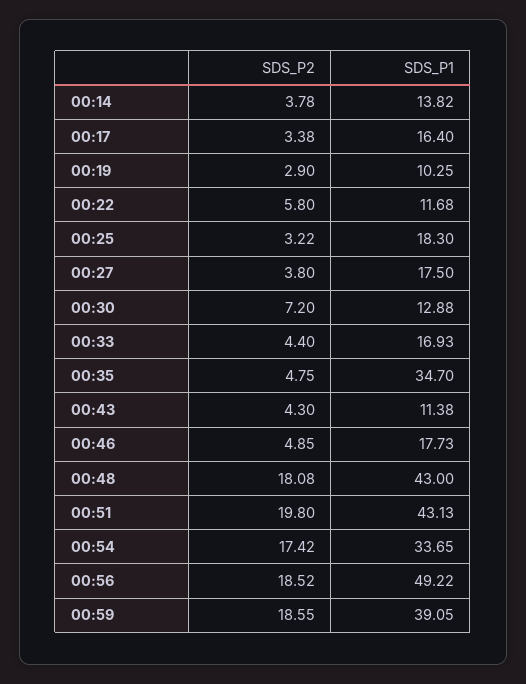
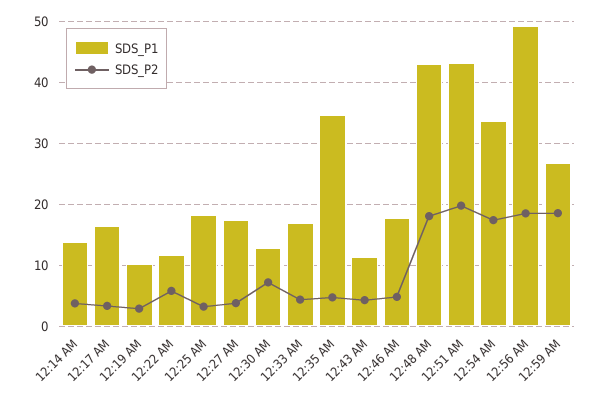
  {
    "SDS_P2": {
      "00:14": 3.78,
      "00:17": 3.38,
      "00:19": 2.9,
      "00:22": 5.8,
      "00:25": 3.22,
      "00:27": 3.8,
      "00:30": 7.2,
      "00:33": 4.4,
      "00:35": 4.75,
      "00:43": 4.3,
      "00:46": 4.85,
      "00:48": 18.08,
      "00:51": 19.8,
      "00:54": 17.42,
      "00:56": 18.52,
      "00:59": 18.55
    },
    "SDS_P1": {
      "00:14": 13.82,
      "00:17": 16.4,
      "00:19": 10.25,
      "00:22": 11.68,
      "00:25": 18.3,
      "00:27": 17.5,
      "00:30": 12.88,
      "00:33": 16.93,
      "00:35": 34.7,
      "00:43": 11.38,
      "00:46": 17.73,
      "00:48": 43,
      "00:51": 43.13,
      "00:54": 33.65,
      "00:56": 49.22,
-     "00:59": 39.05
+     "00:59": 27
    }
  }

